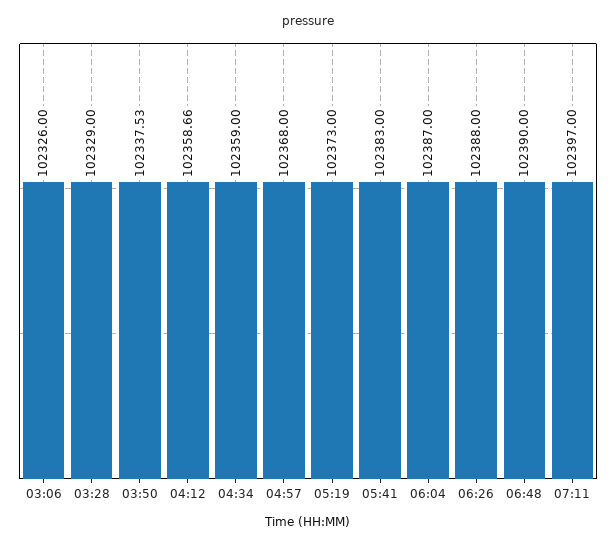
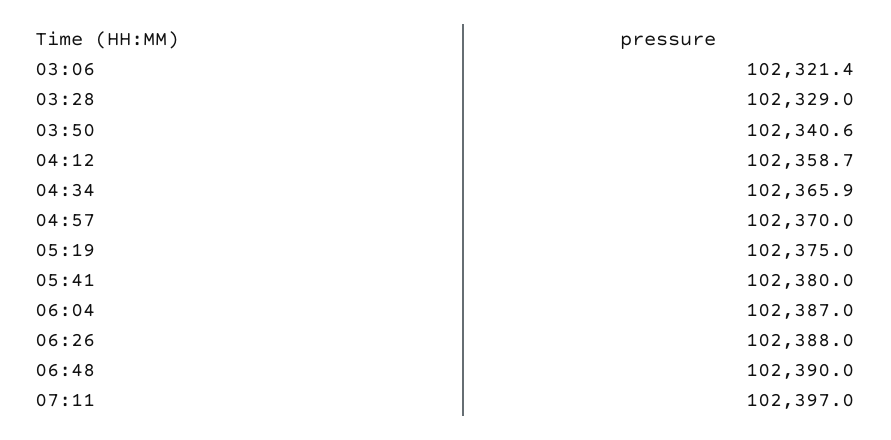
  {
-   "03:06": 102326,
+   "03:06": 102321.4,
    "03:28": 102329,
-   "03:50": 102337.53,
+   "03:50": 102340.6,
    "04:12": 102358.66,
-   "04:34": 102359,
+   "04:34": 102365.9,
-   "04:57": 102368,
+   "04:57": 102370,
-   "05:19": 102373,
+   "05:19": 102375,
-   "05:41": 102383,
+   "05:41": 102380,
    "06:04": 102387,
    "06:26": 102388,
    "06:48": 102390,
    "07:11": 102397
  }

